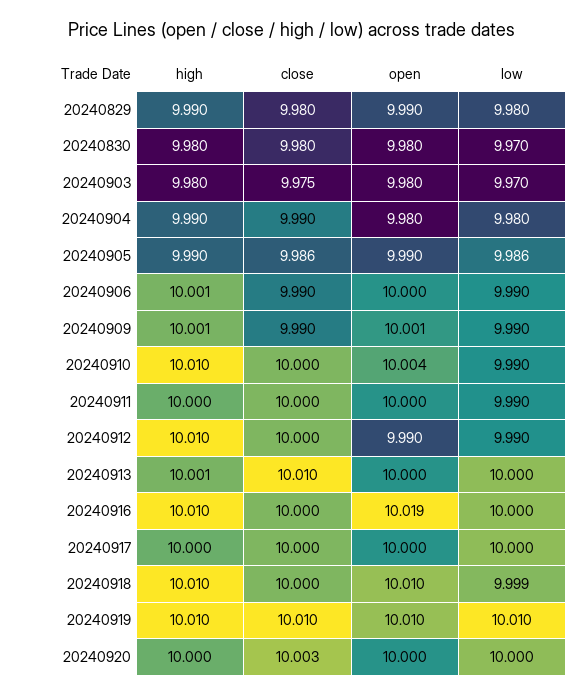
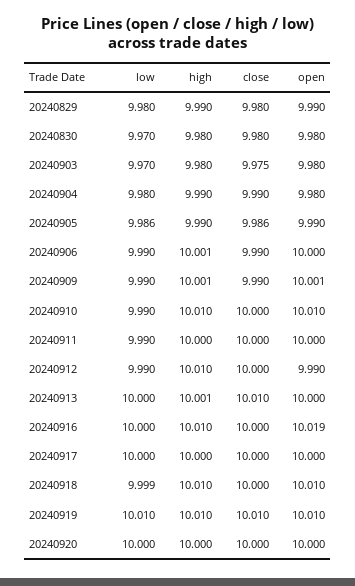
  {
    "high": {
      "20240829": 9.99,
      "20240830": 9.98,
      "20240903": 9.98,
      "20240904": 9.99,
      "20240905": 9.99,
      "20240906": 10.001,
      "20240909": 10.001,
      "20240910": 10.01,
      "20240911": 10,
      "20240912": 10.01,
      "20240913": 10.001,
      "20240916": 10.01,
      "20240917": 10,
      "20240918": 10.01,
      "20240919": 10.01,
      "20240920": 10
    },
    "close": {
      "20240829": 9.98,
      "20240830": 9.98,
      "20240903": 9.975,
      "20240904": 9.99,
      "20240905": 9.986,
      "20240906": 9.99,
      "20240909": 9.99,
      "20240910": 10,
      "20240911": 10,
      "20240912": 10,
      "20240913": 10.01,
      "20240916": 10,
      "20240917": 10,
      "20240918": 10,
      "20240919": 10.01,
-     "20240920": 10.003
+     "20240920": 10
    },
    "open": {
      "20240829": 9.99,
      "20240830": 9.98,
      "20240903": 9.98,
      "20240904": 9.98,
      "20240905": 9.99,
      "20240906": 10,
      "20240909": 10.001,
-     "20240910": 10.004,
+     "20240910": 10.01,
      "20240911": 10,
      "20240912": 9.99,
      "20240913": 10,
      "20240916": 10.019,
      "20240917": 10,
      "20240918": 10.01,
      "20240919": 10.01,
      "20240920": 10
    },
    "low": {
      "20240829": 9.98,
      "20240830": 9.97,
      "20240903": 9.97,
      "20240904": 9.98,
      "20240905": 9.986,
      "20240906": 9.99,
      "20240909": 9.99,
      "20240910": 9.99,
      "20240911": 9.99,
      "20240912": 9.99,
      "20240913": 10,
      "20240916": 10,
      "20240917": 10,
      "20240918": 9.999,
      "20240919": 10.01,
      "20240920": 10
    }
  }

